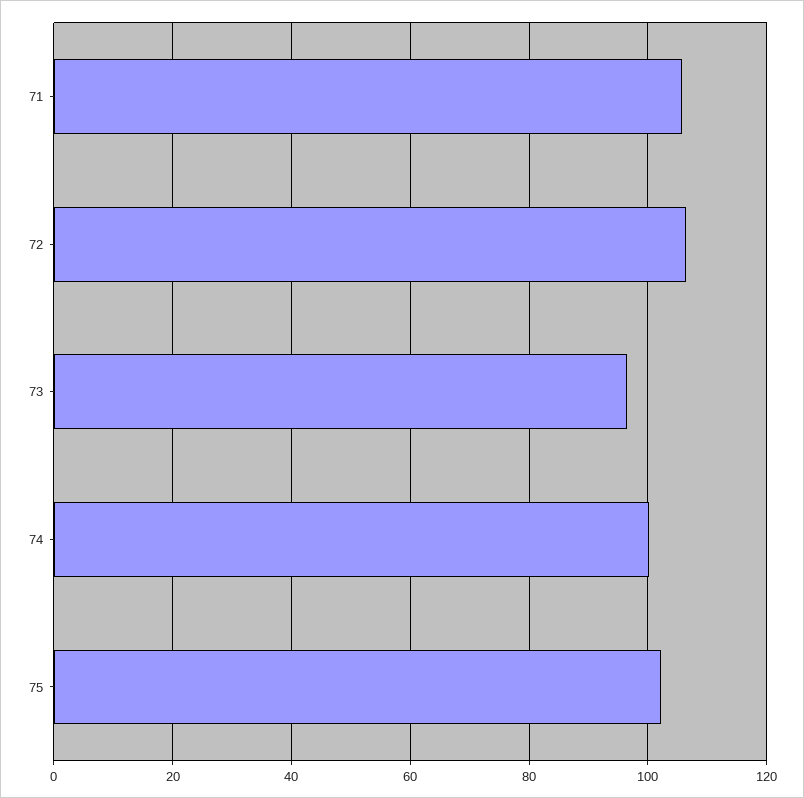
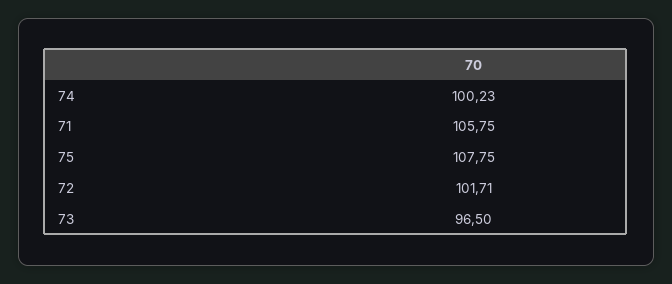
  {
    "71": 105.75,
-   "72": 106,
+   "72": 101.71,
    "73": 96.5,
    "74": 100.23,
-   "75": 102
+   "75": 107.75
  }

